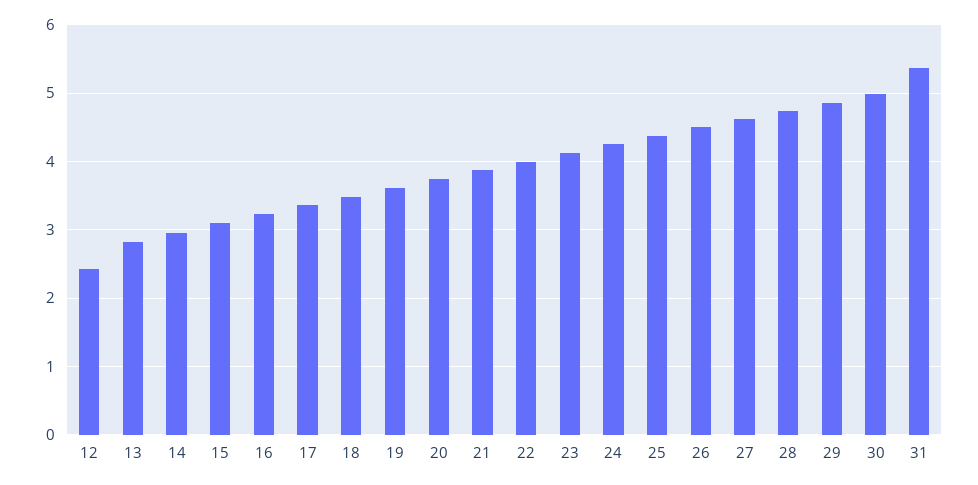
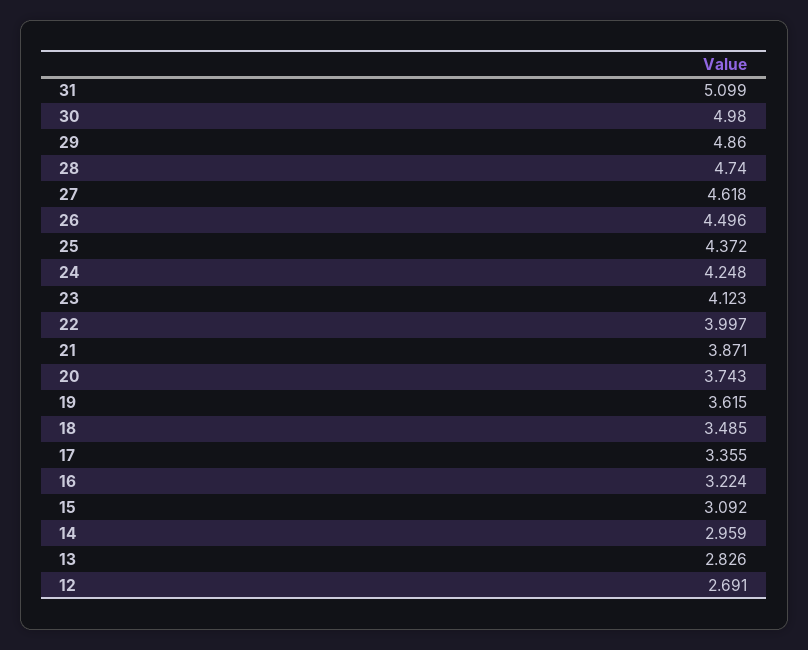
  {
-   "12": 2.4,
+   "12": 2.691,
    "13": 2.826,
    "14": 2.959,
    "15": 3.092,
    "16": 3.224,
    "17": 3.355,
    "18": 3.485,
    "19": 3.615,
    "20": 3.743,
    "21": 3.871,
    "22": 3.997,
    "23": 4.123,
    "24": 4.248,
    "25": 4.372,
    "26": 4.496,
    "27": 4.618,
    "28": 4.74,
    "29": 4.86,
    "30": 4.98,
-   "31": 5.4
+   "31": 5.099
  }

